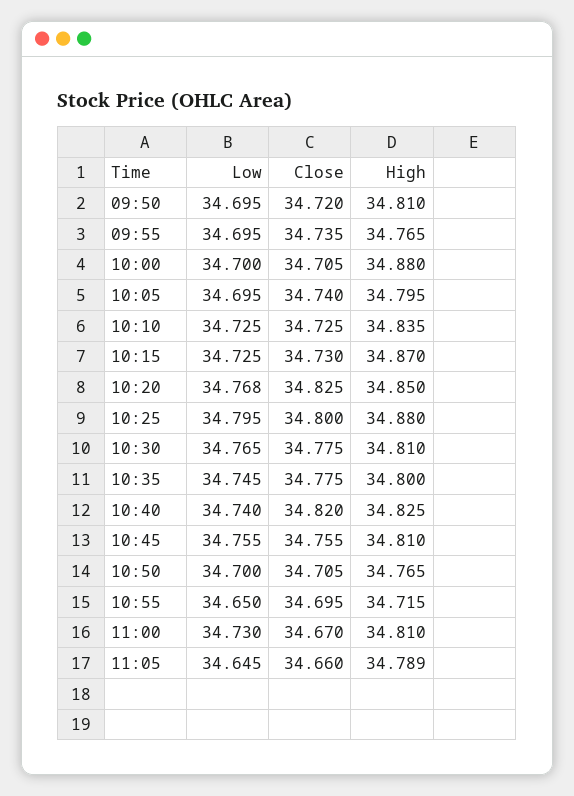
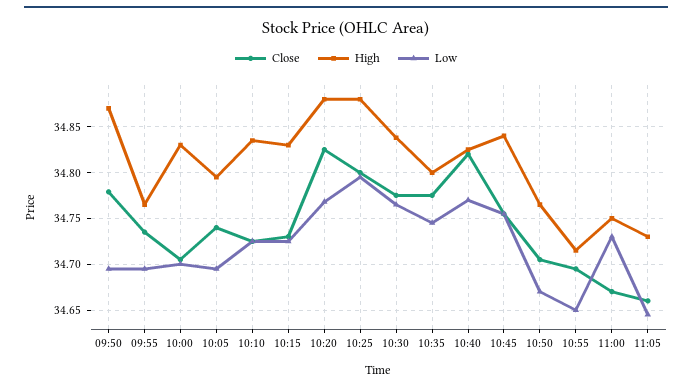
  {
    "Low": {
      "09:50": 34.695,
      "09:55": 34.695,
      "10:00": 34.7,
      "10:05": 34.695,
      "10:10": 34.725,
      "10:15": 34.725,
      "10:20": 34.768,
      "10:25": 34.795,
      "10:30": 34.765,
      "10:35": 34.745,
-     "10:40": 34.74,
+     "10:40": 34.77,
      "10:45": 34.755,
-     "10:50": 34.7,
+     "10:50": 34.67,
      "10:55": 34.65,
      "11:00": 34.73,
      "11:05": 34.645
    },
    "Close": {
-     "09:50": 34.72,
+     "09:50": 34.78,
      "09:55": 34.735,
      "10:00": 34.705,
      "10:05": 34.74,
      "10:10": 34.725,
      "10:15": 34.73,
      "10:20": 34.825,
      "10:25": 34.8,
      "10:30": 34.775,
      "10:35": 34.775,
      "10:40": 34.82,
      "10:45": 34.755,
      "10:50": 34.705,
      "10:55": 34.695,
      "11:00": 34.67,
      "11:05": 34.66
    },
    "High": {
-     "09:50": 34.81,
+     "09:50": 34.87,
      "09:55": 34.765,
-     "10:00": 34.88,
+     "10:00": 34.83,
      "10:05": 34.795,
      "10:10": 34.835,
-     "10:15": 34.87,
+     "10:15": 34.83,
-     "10:20": 34.85,
+     "10:20": 34.88,
      "10:25": 34.88,
-     "10:30": 34.81,
+     "10:30": 34.84,
      "10:35": 34.8,
      "10:40": 34.825,
-     "10:45": 34.81,
+     "10:45": 34.84,
      "10:50": 34.765,
      "10:55": 34.715,
-     "11:00": 34.81,
+     "11:00": 34.75,
-     "11:05": 34.789
+     "11:05": 34.73
    }
  }

